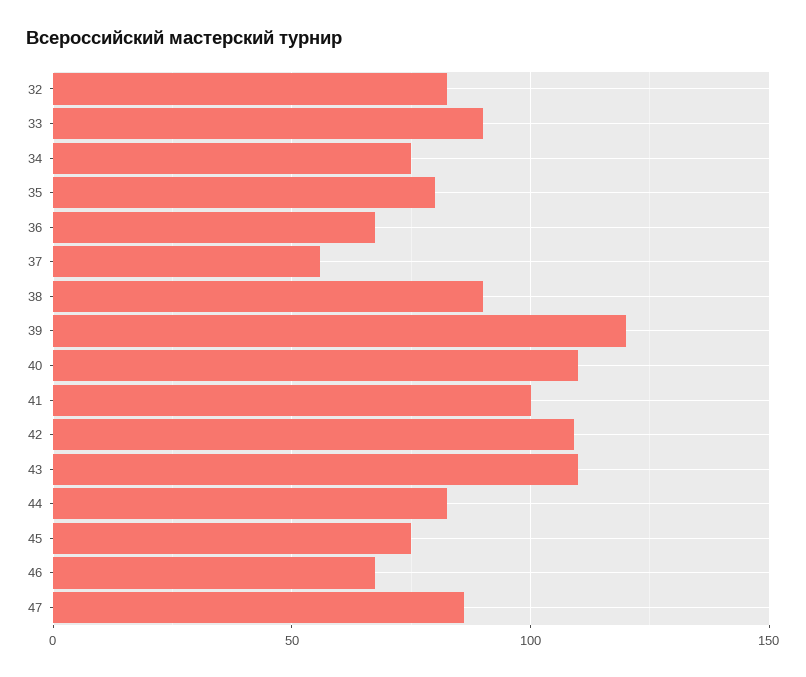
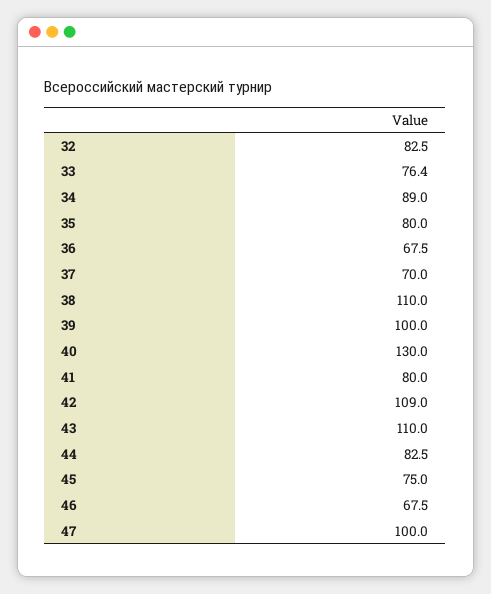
  {
    "32": 82.5,
-   "33": 90,
+   "33": 76.4,
-   "34": 75,
+   "34": 89,
    "35": 80,
    "36": 67.5,
-   "37": 55,
+   "37": 70,
-   "38": 90,
+   "38": 110,
-   "39": 120,
+   "39": 100,
-   "40": 110,
+   "40": 130,
-   "41": 100,
+   "41": 80,
    "42": 109,
    "43": 110,
    "44": 82.5,
    "45": 75,
    "46": 67.5,
-   "47": 85
+   "47": 100
  }

